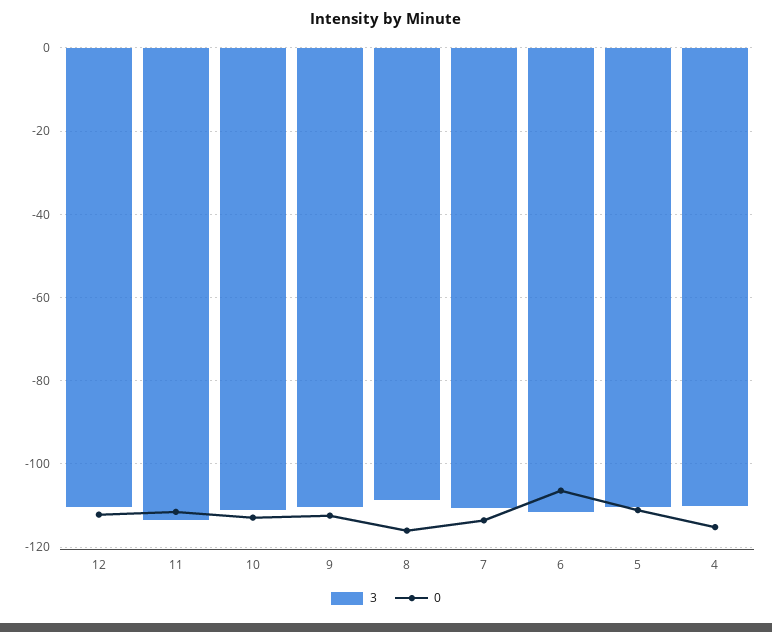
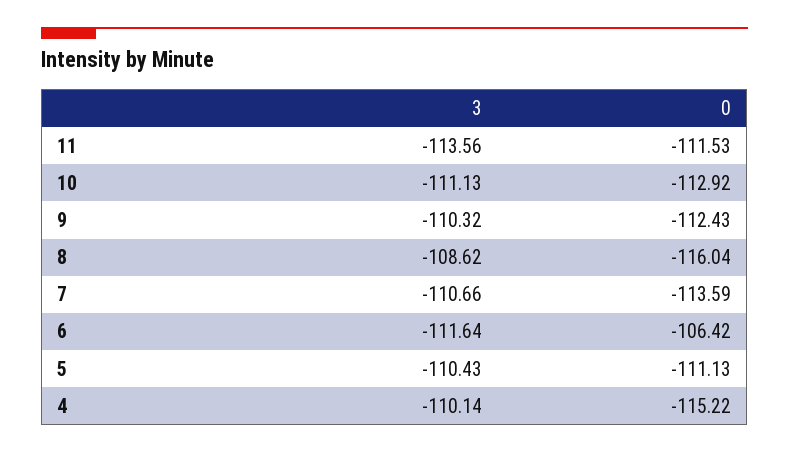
  {
    "3": {
-     "12": -110,
      "11": -113.56,
      "10": -111.13,
      "9": -110.32,
      "8": -108.62,
      "7": -110.66,
      "6": -111.64,
      "5": -110.43,
      "4": -110.14
    },
    "0": {
-     "12": -112,
      "11": -111.53,
      "10": -112.92,
      "9": -112.43,
      "8": -116.04,
      "7": -113.59,
      "6": -106.42,
      "5": -111.13,
      "4": -115.22
    }
  }

